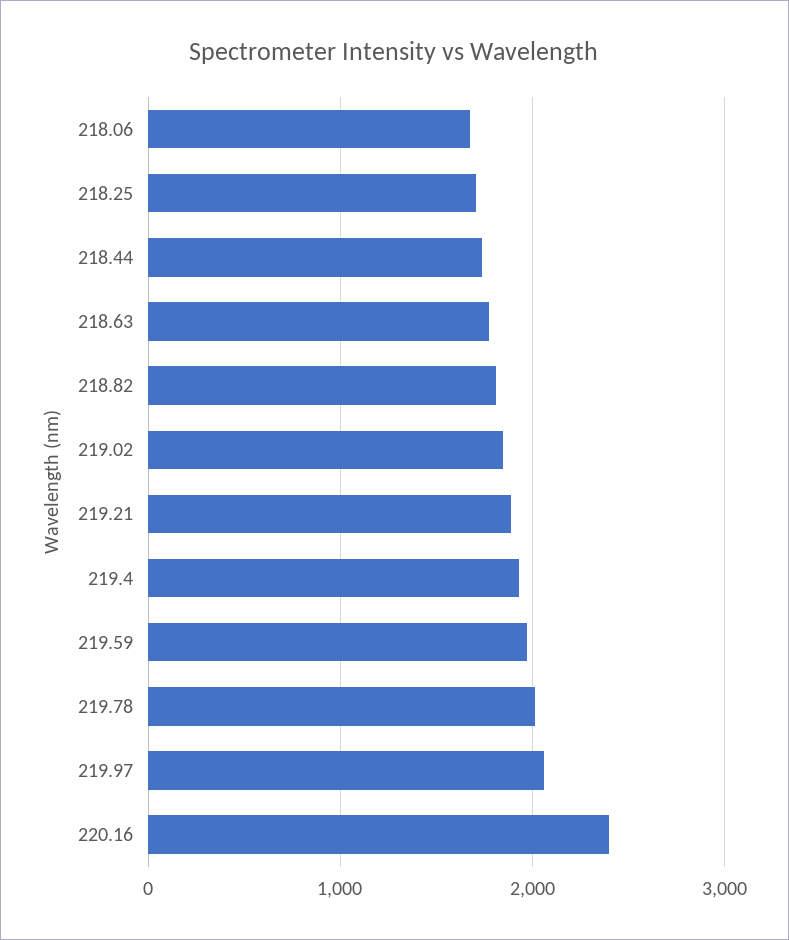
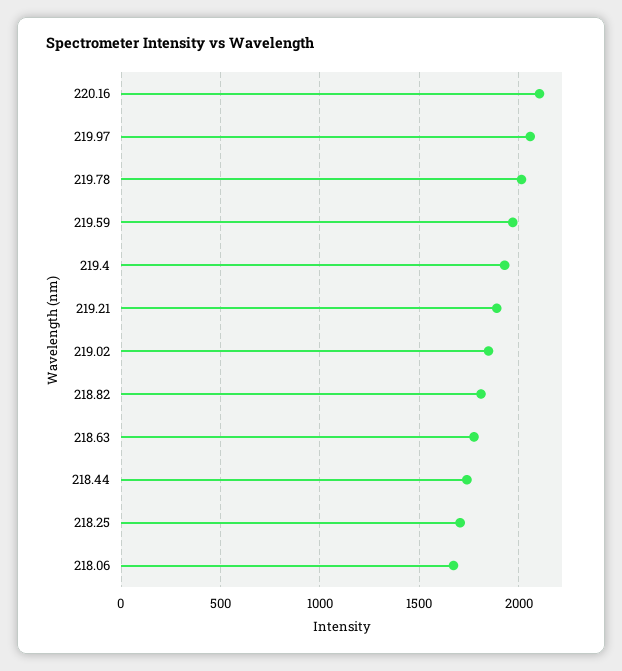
  {
    "218.06": 1650,
    "218.25": 1700,
    "218.44": 1750,
    "218.63": 1800,
    "218.82": 1800,
    "219.02": 1850,
    "219.21": 1900,
    "219.4": 1950,
    "219.59": 1950,
    "219.78": 2000,
    "219.97": 2050,
-   "220.16": 2400
+   "220.16": 2100
  }

